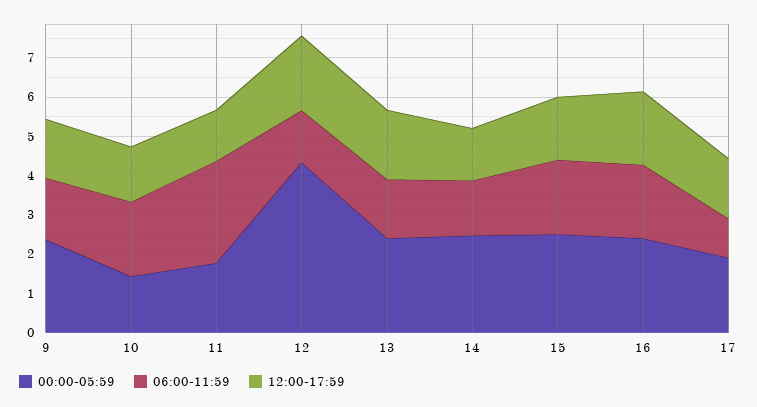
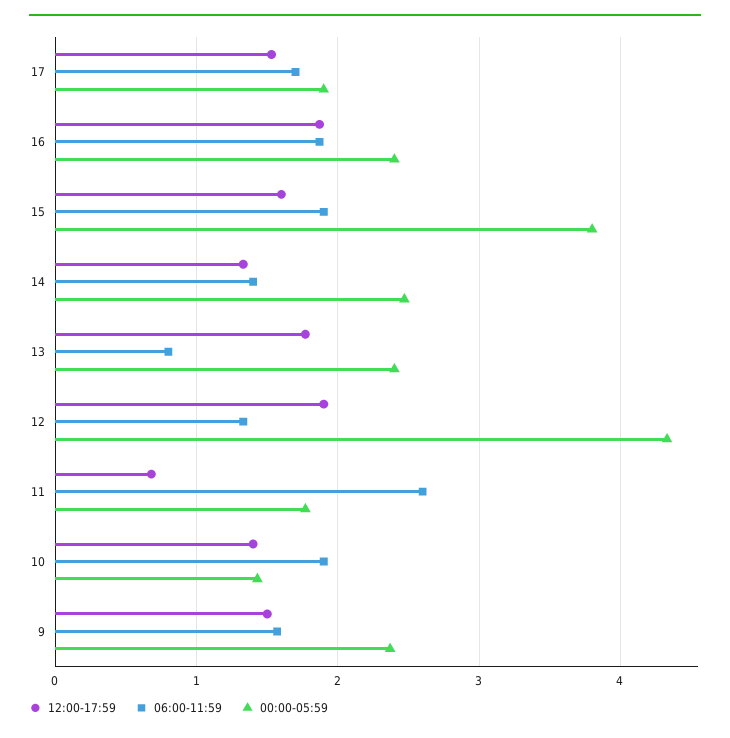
  {
    "00:00-05:59": {
      "9": 2.4,
      "10": 1.4,
      "11": 1.8,
      "12": 4.3,
      "13": 2.4,
      "14": 2.5,
-     "15": 2.5,
+     "15": 3.8,
      "16": 2.4,
      "17": 1.9
    },
    "06:00-11:59": {
      "9": 1.6,
      "10": 1.9,
      "11": 2.6,
      "12": 1.3,
-     "13": 1.5,
+     "13": 0.8,
      "14": 1.4,
      "15": 1.9,
      "16": 1.9,
-     "17": 1
+     "17": 1.7
    },
    "12:00-17:59": {
      "9": 1.5,
      "10": 1.4,
-     "11": 1.25,
+     "11": 0.7,
      "12": 1.9,
      "13": 1.8,
      "14": 1.3,
      "15": 1.6,
      "16": 1.9,
      "17": 1.5
    }
  }

